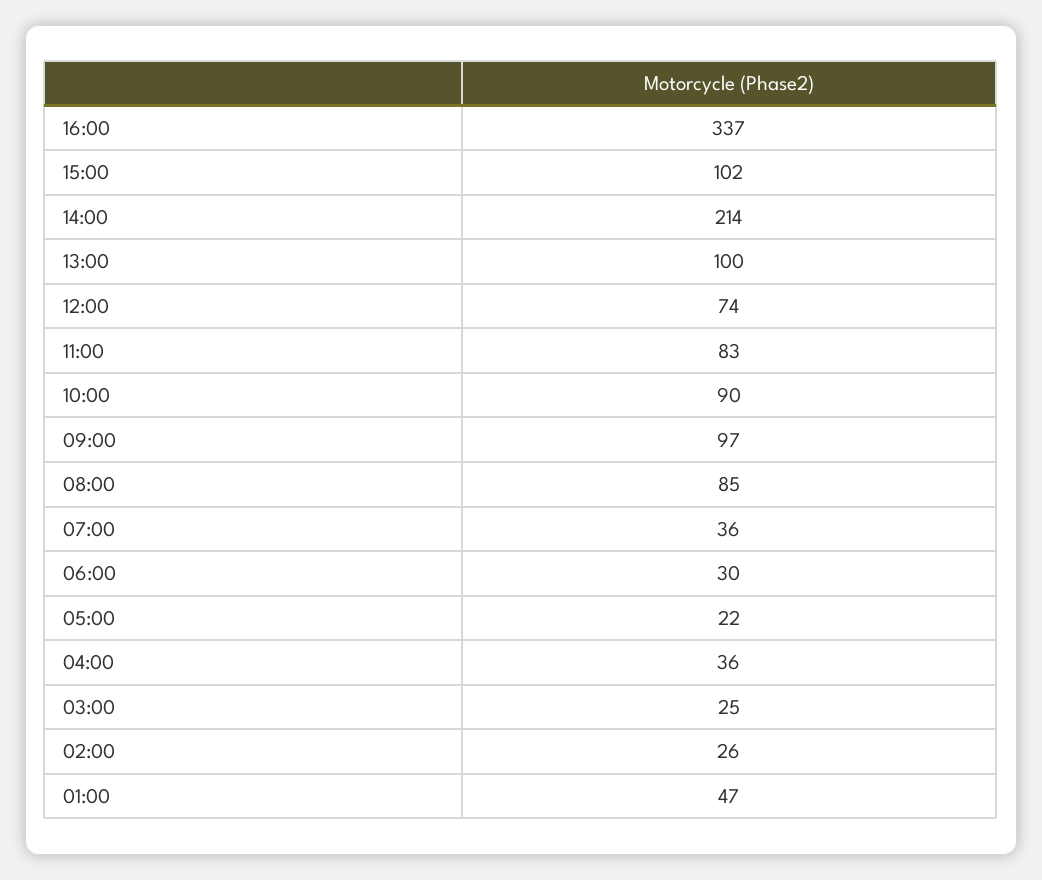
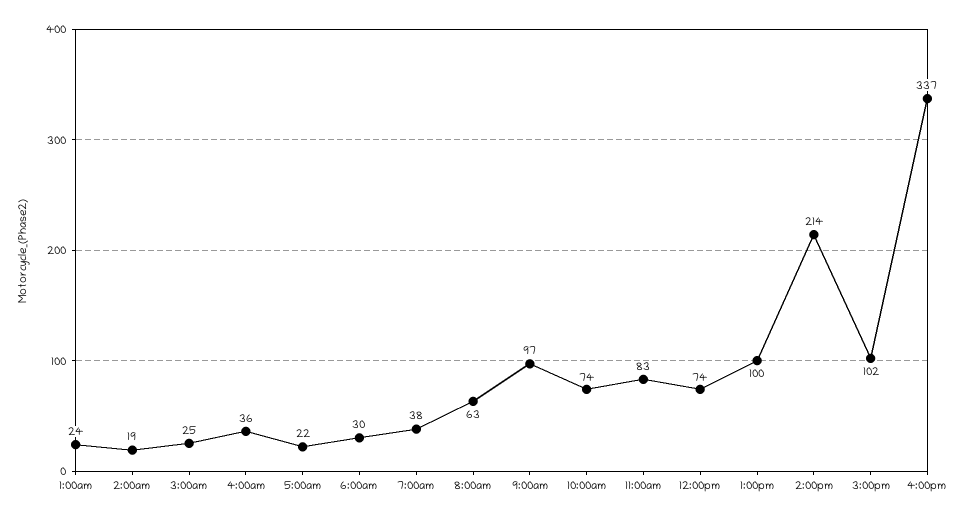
  {
    "16:00": 337,
    "15:00": 102,
    "14:00": 214,
    "13:00": 100,
    "12:00": 74,
    "11:00": 83,
-   "10:00": 90,
+   "10:00": 74,
    "09:00": 97,
-   "08:00": 85,
+   "08:00": 63,
-   "07:00": 36,
+   "07:00": 38,
    "06:00": 30,
    "05:00": 22,
    "04:00": 36,
    "03:00": 25,
-   "02:00": 26,
+   "02:00": 19,
-   "01:00": 47
+   "01:00": 24
  }

